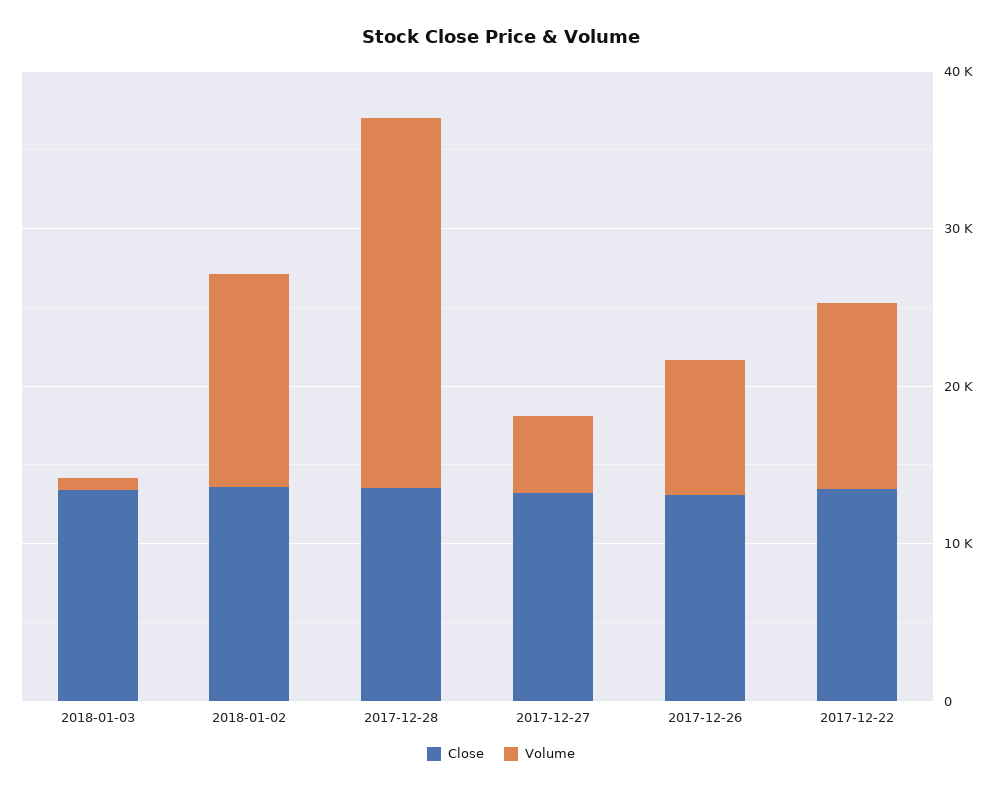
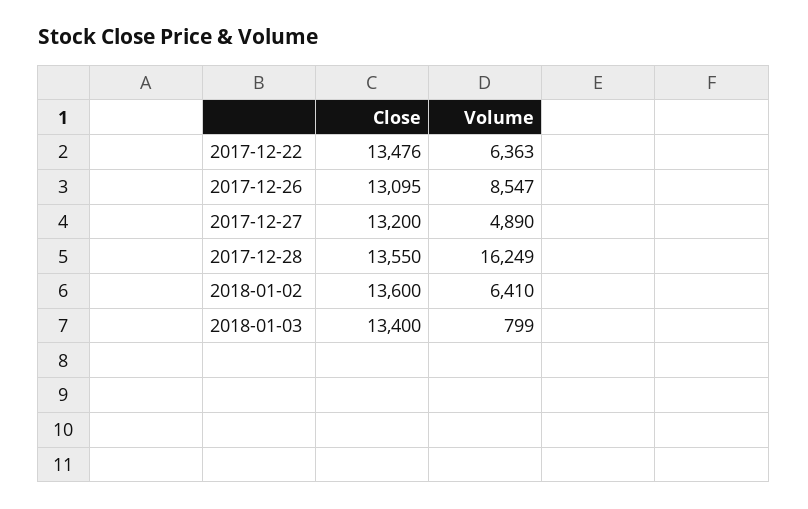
  {
    "Close": {
      "2018-01-03": 13400,
      "2018-01-02": 13600,
      "2017-12-28": 13550,
      "2017-12-27": 13200,
      "2017-12-26": 13095,
      "2017-12-22": 13476
    },
    "Volume": {
      "2018-01-03": 799,
-     "2018-01-02": 14000,
+     "2018-01-02": 6410,
-     "2017-12-28": 24000,
+     "2017-12-28": 16249,
      "2017-12-27": 4890,
      "2017-12-26": 8547,
-     "2017-12-22": 12000
+     "2017-12-22": 6363
    }
  }

